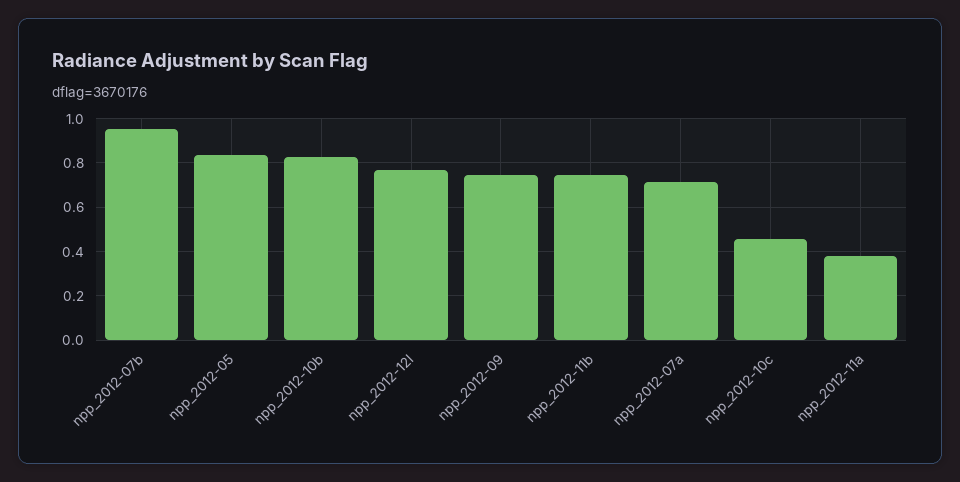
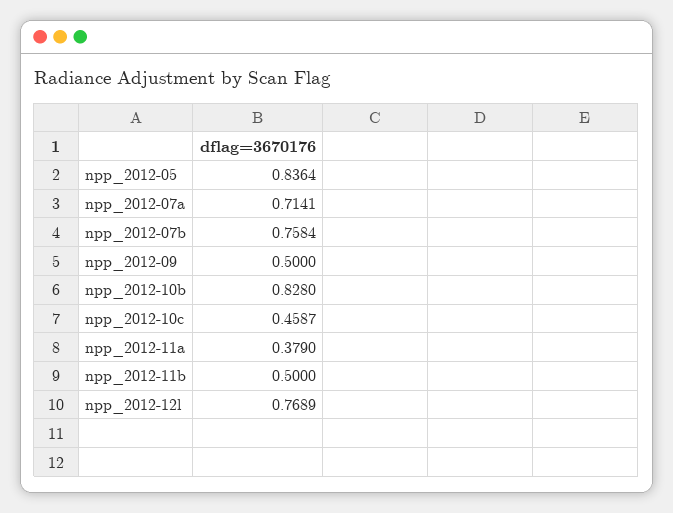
  {
-   "npp_2012-07b": 0.95,
+   "npp_2012-07b": 0.7584,
    "npp_2012-05": 0.8364,
    "npp_2012-10b": 0.828,
    "npp_2012-12l": 0.7689,
-   "npp_2012-09": 0.75,
+   "npp_2012-09": 0.5,
-   "npp_2012-11b": 0.75,
+   "npp_2012-11b": 0.5,
    "npp_2012-07a": 0.7141,
    "npp_2012-10c": 0.4587,
    "npp_2012-11a": 0.379
  }

